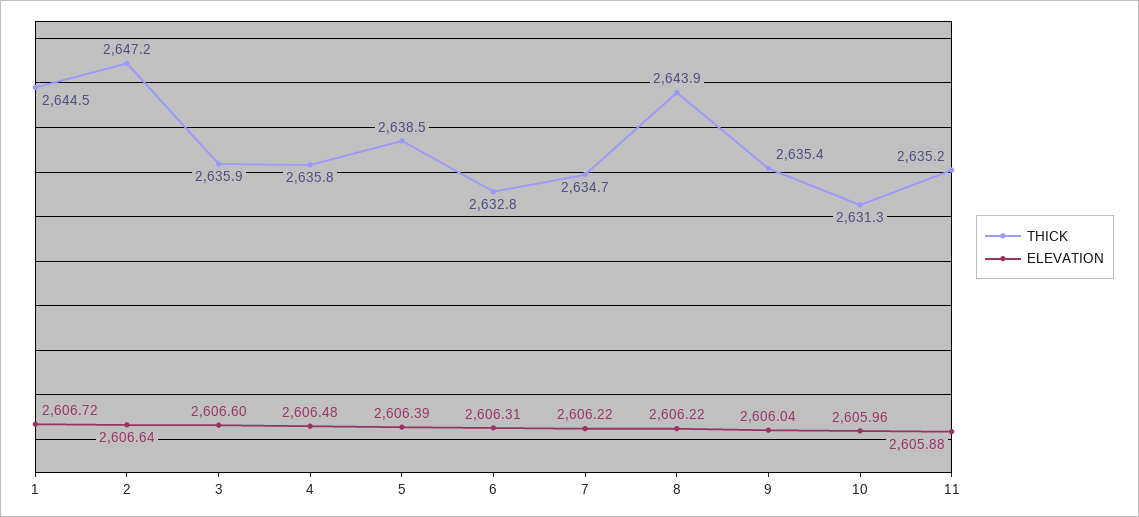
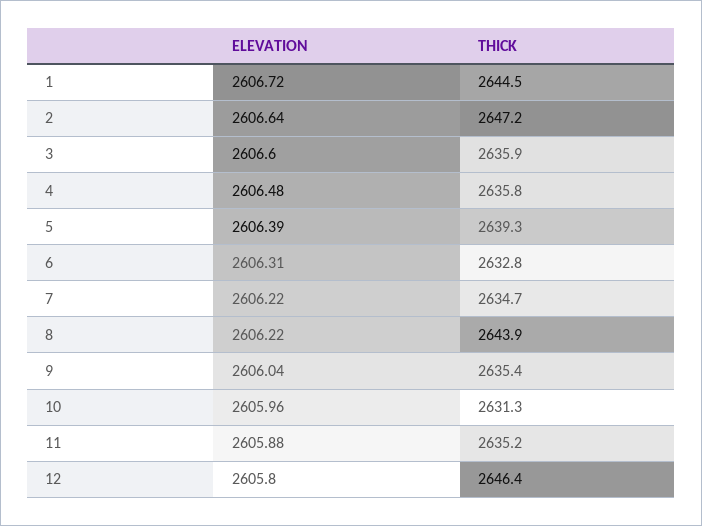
  {
    "THICK": {
      "1": 2644.5,
      "2": 2647.2,
      "3": 2635.9,
      "4": 2635.8,
-     "5": 2638.5,
+     "5": 2639.3,
      "6": 2632.8,
      "7": 2634.7,
      "8": 2643.9,
      "9": 2635.4,
      "10": 2631.3,
-     "11": 2635.2
+     "11": 2635.2,
+     "12": 2646.4
    },
    "ELEVATION": {
      "1": 2606.72,
      "2": 2606.64,
      "3": 2606.6,
      "4": 2606.48,
      "5": 2606.39,
      "6": 2606.31,
      "7": 2606.22,
      "8": 2606.22,
      "9": 2606.04,
      "10": 2605.96,
-     "11": 2605.88
+     "11": 2605.88,
+     "12": 2605.8
    }
  }

